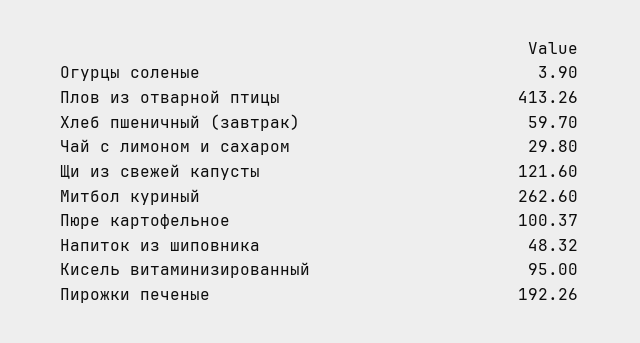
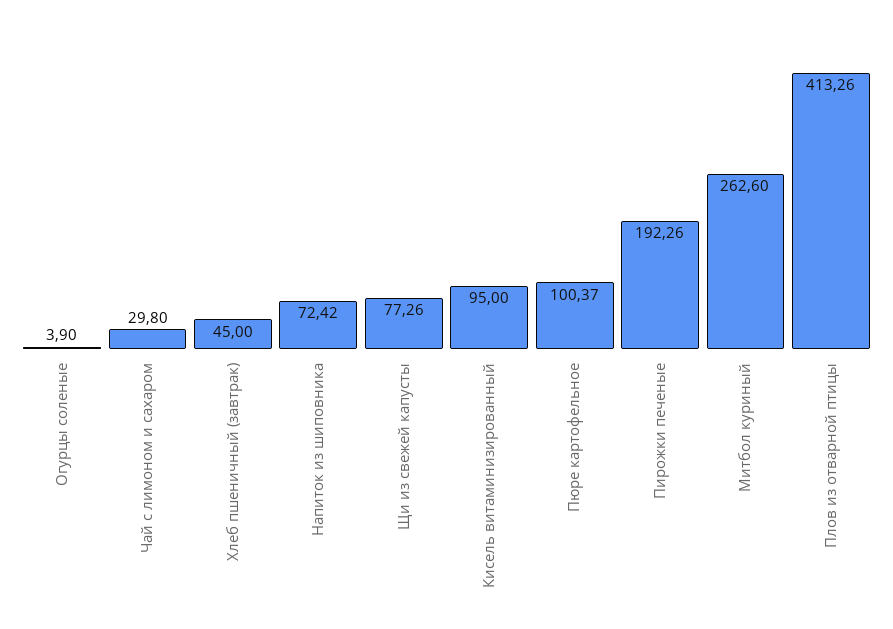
  {
    "Огурцы соленые": 3.9,
    "Плов из отварной птицы": 413.26,
-   "Хлеб пшеничный (завтрак)": 59.7,
+   "Хлеб пшеничный (завтрак)": 45,
    "Чай с лимоном и сахаром": 29.8,
-   "Щи из свежей капусты": 121.6,
+   "Щи из свежей капусты": 77.26,
    "Митбол куриный": 262.6,
    "Пюре картофельное": 100.37,
-   "Напиток из шиповника": 48.32,
+   "Напиток из шиповника": 72.42,
    "Кисель витаминизированный": 95,
    "Пирожки печеные": 192.26
  }

